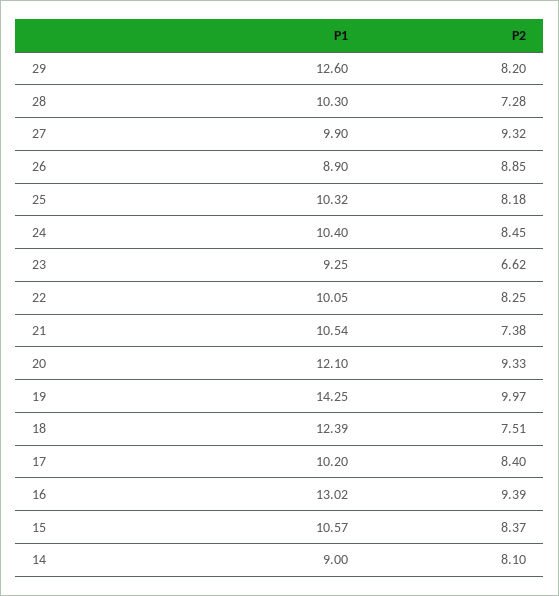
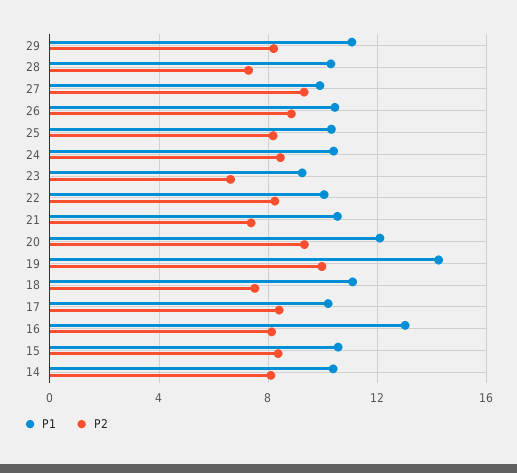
  {
    "P1": {
-     "29": 12.6,
+     "29": 11,
      "28": 10.3,
      "27": 9.9,
-     "26": 8.9,
+     "26": 10.5,
      "25": 10.32,
      "24": 10.4,
      "23": 9.25,
      "22": 10.05,
      "21": 10.54,
      "20": 12.1,
      "19": 14.25,
-     "18": 12.39,
+     "18": 11,
      "17": 10.2,
      "16": 13.02,
      "15": 10.57,
-     "14": 9
+     "14": 10.5
    },
    "P2": {
      "29": 8.2,
      "28": 7.28,
      "27": 9.32,
      "26": 8.85,
      "25": 8.18,
      "24": 8.45,
      "23": 6.62,
      "22": 8.25,
      "21": 7.38,
      "20": 9.33,
      "19": 9.97,
      "18": 7.51,
      "17": 8.4,
-     "16": 9.39,
+     "16": 8,
      "15": 8.37,
      "14": 8.1
    }
  }

